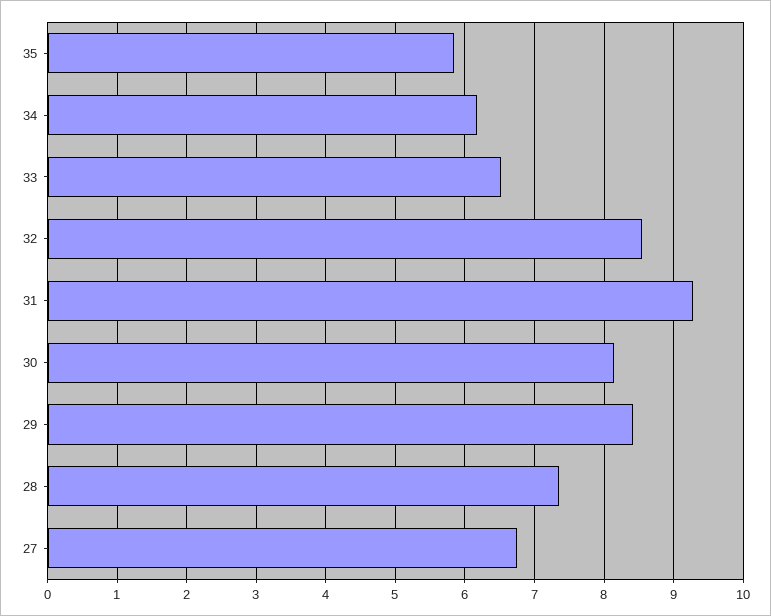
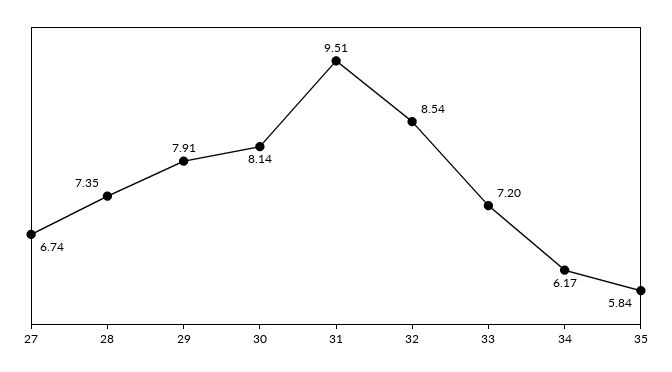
  {
    "35": 5.84,
    "34": 6.17,
-   "33": 6.5,
+   "33": 7.2,
    "32": 8.54,
-   "31": 9.3,
+   "31": 9.51,
    "30": 8.14,
-   "29": 8.4,
+   "29": 7.91,
    "28": 7.35,
    "27": 6.74
  }

